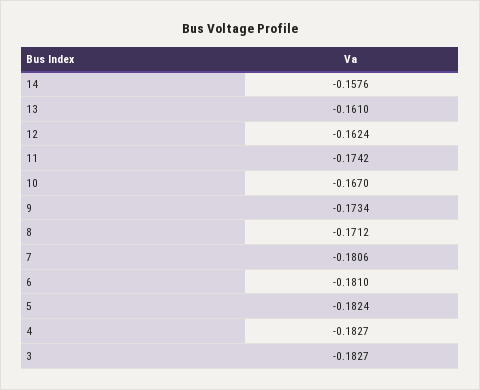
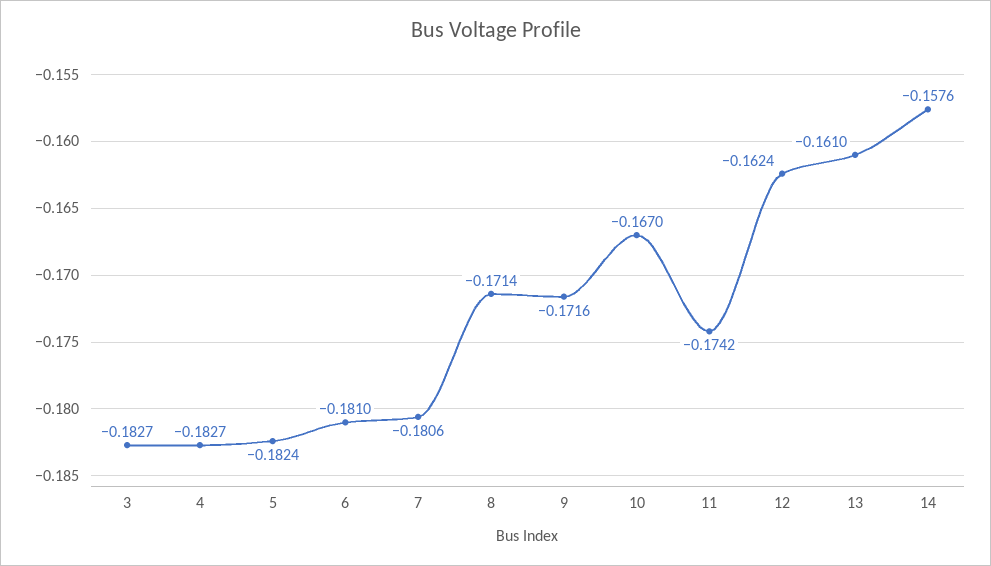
  {
    "14": -0.1576,
    "13": -0.161,
    "12": -0.1624,
    "11": -0.1742,
    "10": -0.167,
-   "9": -0.1734,
+   "9": -0.1716,
-   "8": -0.1712,
+   "8": -0.1714,
    "7": -0.1806,
    "6": -0.181,
    "5": -0.1824,
    "4": -0.1827,
    "3": -0.1827
  }

